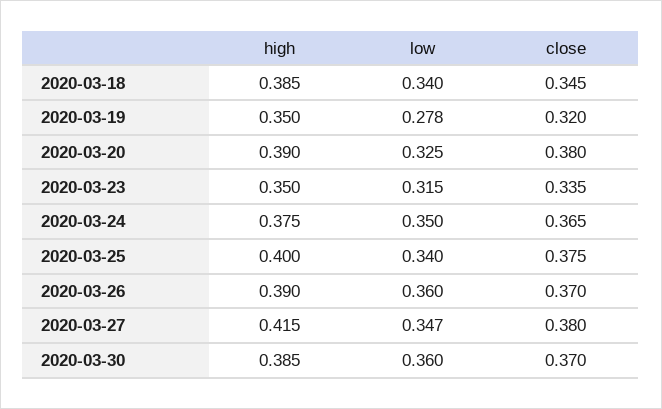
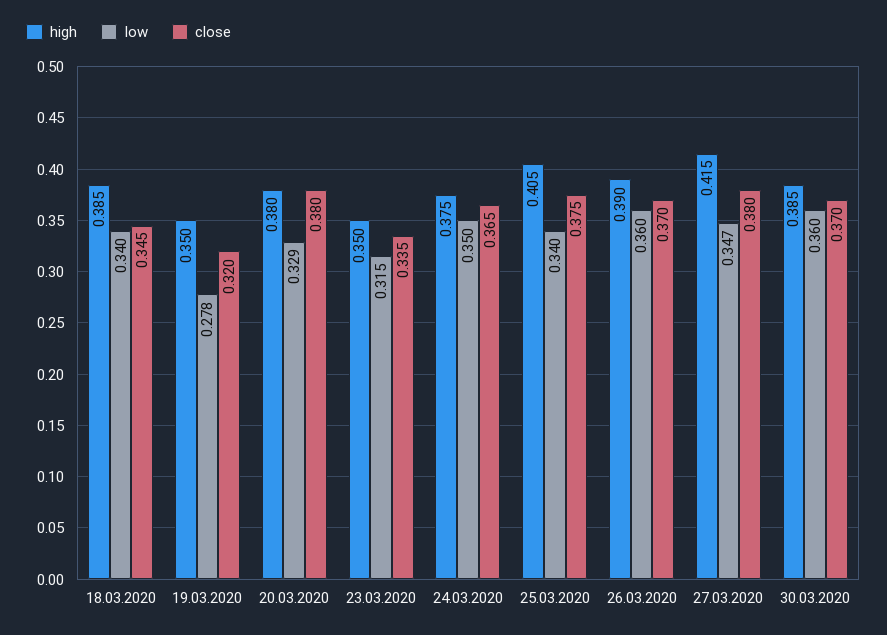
  {
    "high": {
      "2020-03-18": 0.385,
      "2020-03-19": 0.35,
-     "2020-03-20": 0.39,
+     "2020-03-20": 0.38,
      "2020-03-23": 0.35,
      "2020-03-24": 0.375,
-     "2020-03-25": 0.4,
+     "2020-03-25": 0.405,
      "2020-03-26": 0.39,
      "2020-03-27": 0.415,
      "2020-03-30": 0.385
    },
    "low": {
      "2020-03-18": 0.34,
      "2020-03-19": 0.278,
-     "2020-03-20": 0.325,
+     "2020-03-20": 0.329,
      "2020-03-23": 0.315,
      "2020-03-24": 0.35,
      "2020-03-25": 0.34,
      "2020-03-26": 0.36,
      "2020-03-27": 0.347,
      "2020-03-30": 0.36
    },
    "close": {
      "2020-03-18": 0.345,
      "2020-03-19": 0.32,
      "2020-03-20": 0.38,
      "2020-03-23": 0.335,
      "2020-03-24": 0.365,
      "2020-03-25": 0.375,
      "2020-03-26": 0.37,
      "2020-03-27": 0.38,
      "2020-03-30": 0.37
    }
  }

